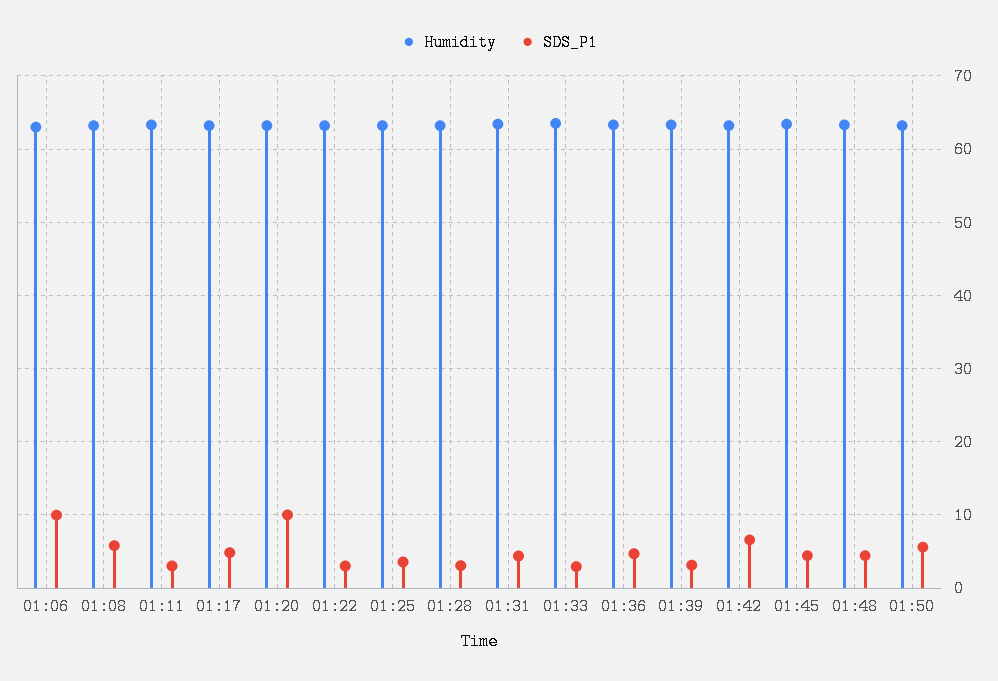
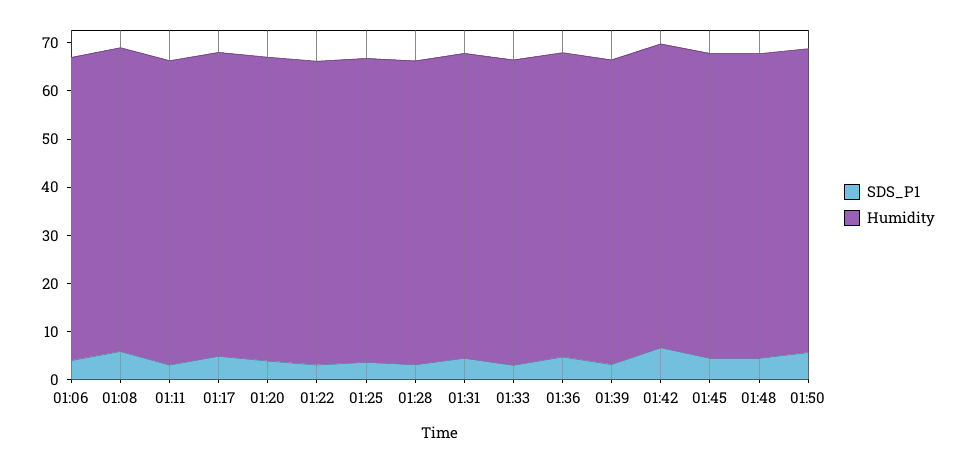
  {
    "Humidity": {
      "01:06": 63,
      "01:08": 63,
      "01:11": 63,
      "01:17": 63,
      "01:20": 63,
      "01:22": 63,
      "01:25": 63,
      "01:28": 63,
      "01:31": 63,
      "01:33": 64,
      "01:36": 63,
      "01:39": 63,
      "01:42": 63,
      "01:45": 63,
      "01:48": 63,
      "01:50": 63
    },
    "SDS_P1": {
-     "01:06": 10,
+     "01:06": 4,
      "01:08": 6,
      "01:11": 3,
      "01:17": 5,
-     "01:20": 10,
+     "01:20": 4,
      "01:22": 3,
      "01:25": 4,
      "01:28": 3,
      "01:31": 4,
      "01:33": 3,
      "01:36": 5,
      "01:39": 3,
      "01:42": 7,
      "01:45": 4,
      "01:48": 4,
      "01:50": 6
    }
  }

